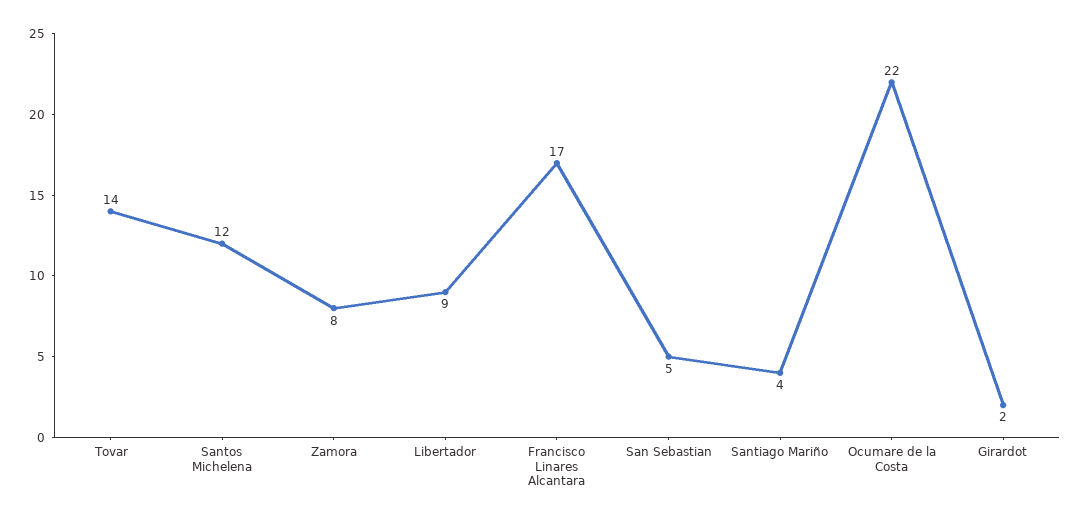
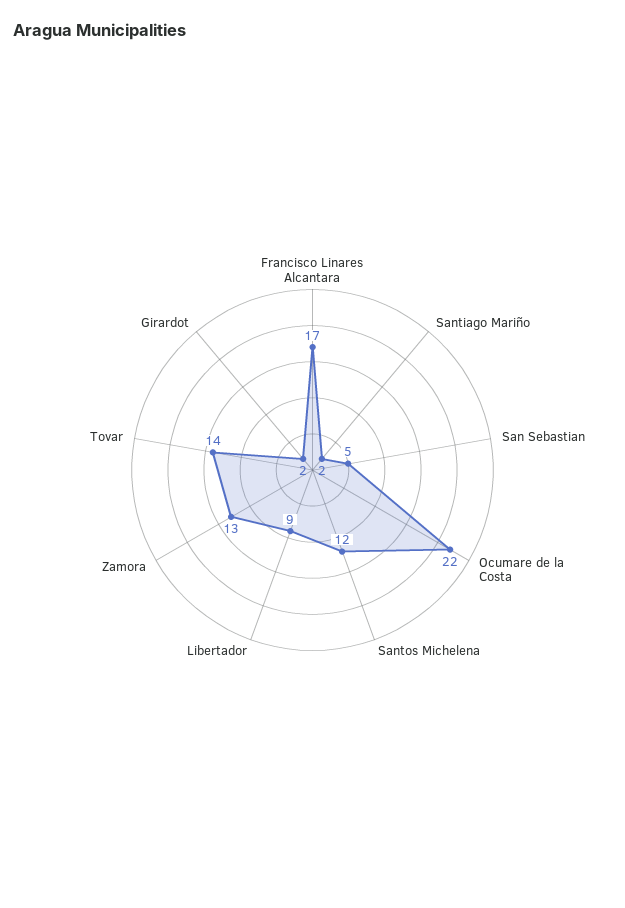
  {
    "Tovar": 14,
    "Santos Michelena": 12,
-   "Zamora": 8,
+   "Zamora": 13,
    "Libertador": 9,
    "Francisco Linares Alcantara": 17,
    "San Sebastian": 5,
-   "Santiago Mariño": 4,
+   "Santiago Mariño": 2,
    "Ocumare de la Costa": 22,
    "Girardot": 2
  }

